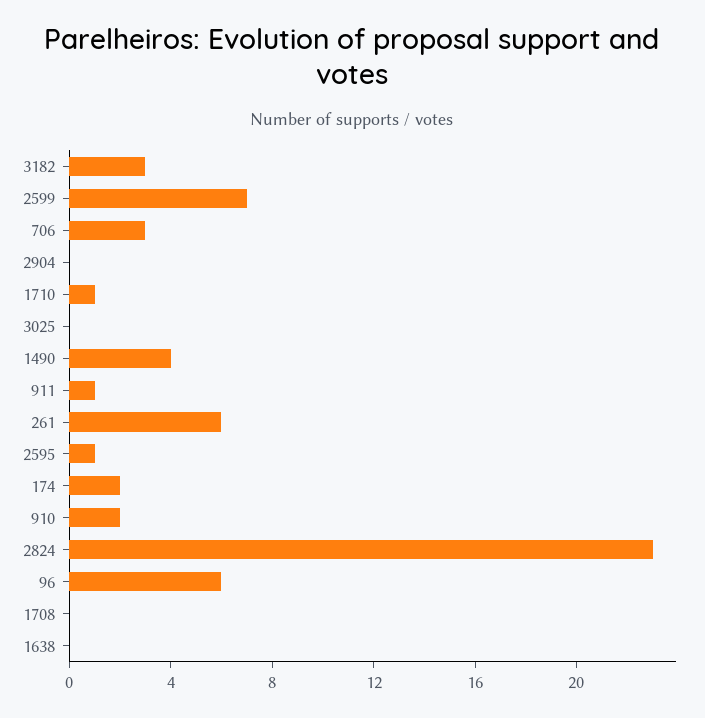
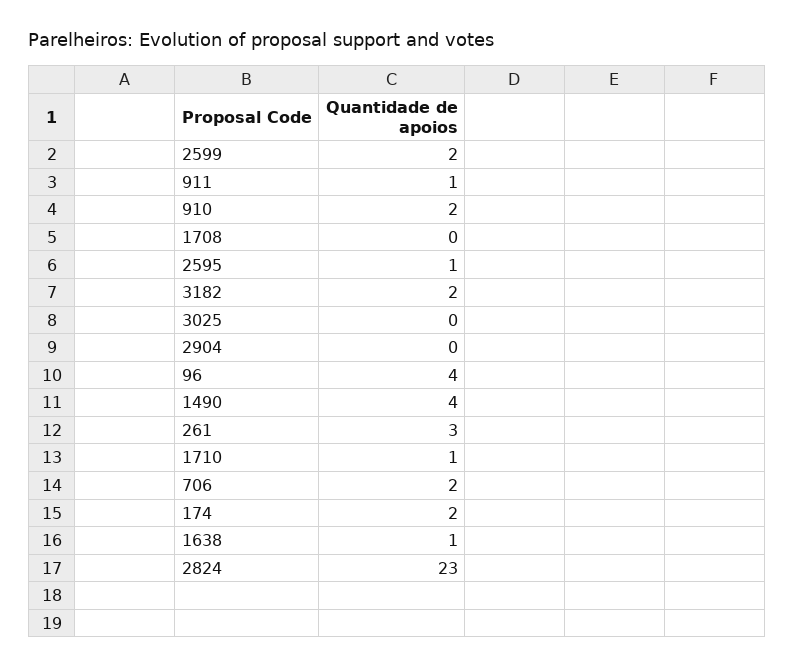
  {
-   "3182": 3,
+   "3182": 2,
-   "2599": 7,
+   "2599": 2,
-   "706": 3,
+   "706": 2,
    "2904": 0,
    "1710": 1,
    "3025": 0,
    "1490": 4,
    "911": 1,
-   "261": 6,
+   "261": 3,
    "2595": 1,
    "174": 2,
    "910": 2,
    "2824": 23,
-   "96": 6,
+   "96": 4,
    "1708": 0,
-   "1638": 0
+   "1638": 1
  }

